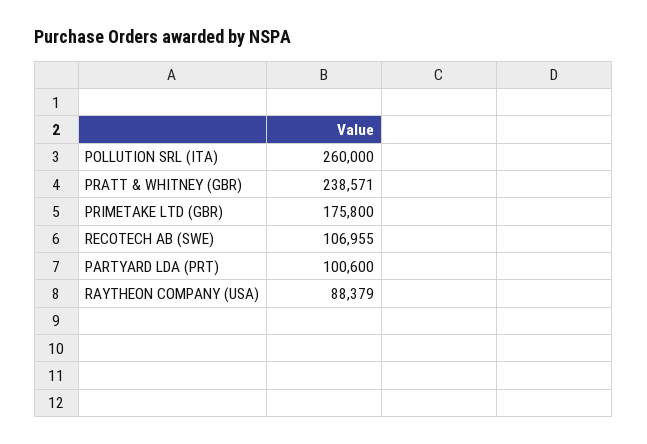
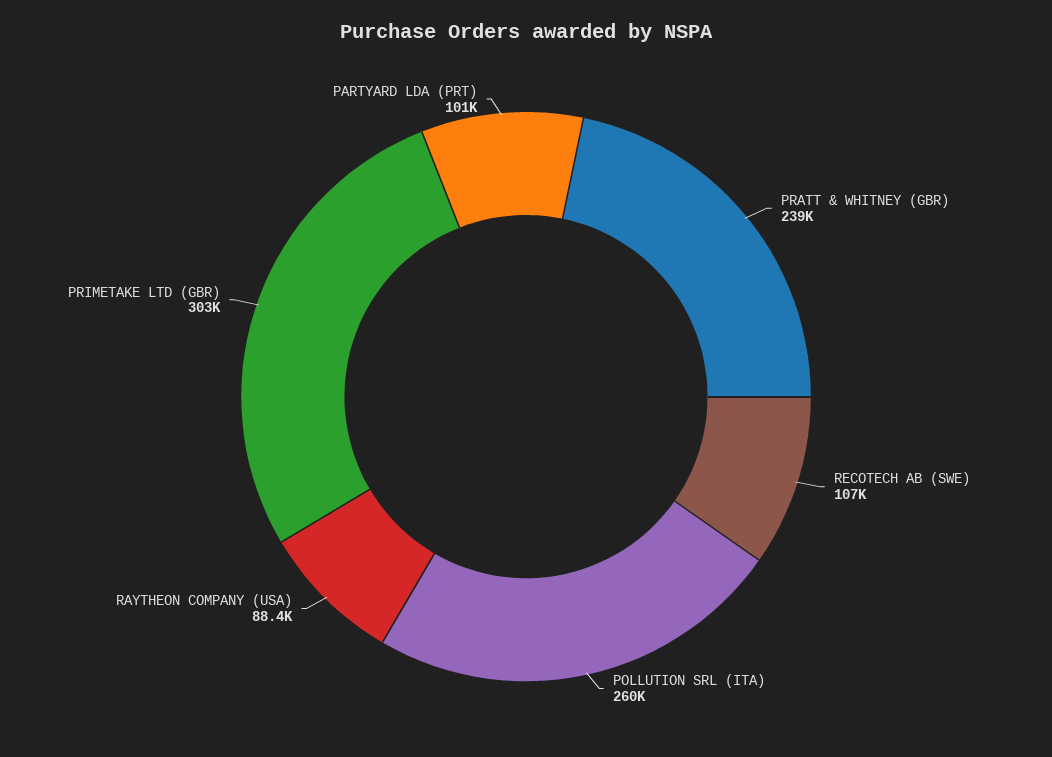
  {
    "POLLUTION SRL (ITA)": 260000,
    "PRATT & WHITNEY (GBR)": 238571,
-   "PRIMETAKE LTD (GBR)": 175800,
+   "PRIMETAKE LTD (GBR)": 303000,
    "RECOTECH AB (SWE)": 106955,
    "PARTYARD LDA (PRT)": 100600,
    "RAYTHEON COMPANY (USA)": 88379
  }

